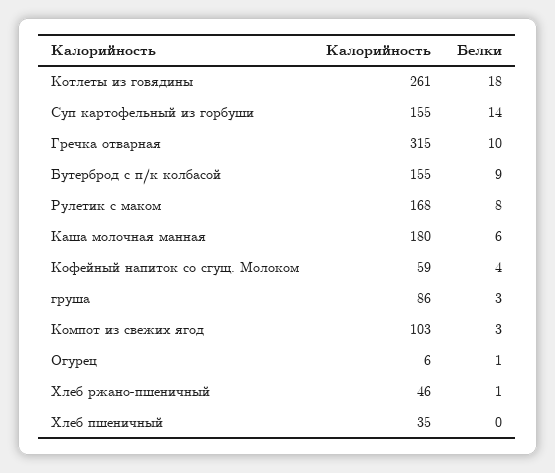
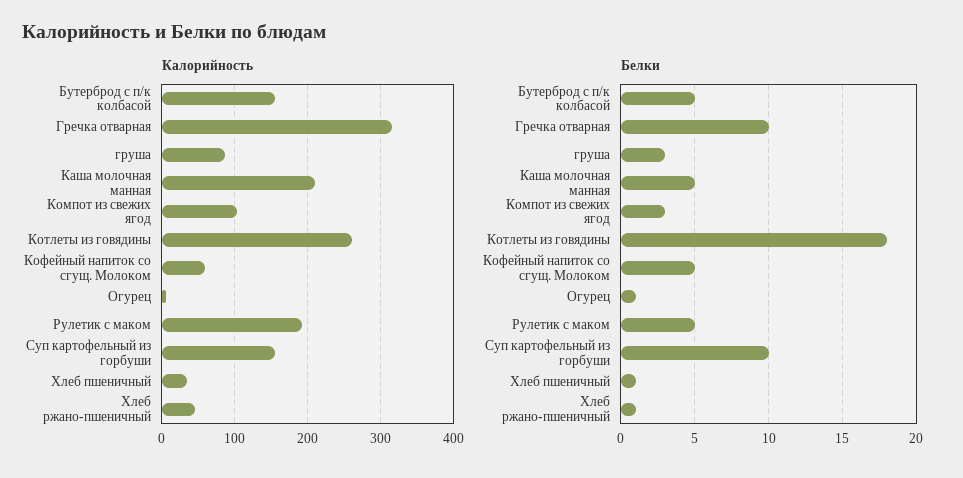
  {
    "Калорийность": {
      "Котлеты из говядины": 261,
      "Суп картофельный из горбуши": 155,
      "Гречка отварная": 315,
      "Бутерброд с п/к колбасой": 155,
-     "Рулетик с маком": 168,
+     "Рулетик с маком": 190,
-     "Каша молочная манная": 180,
+     "Каша молочная манная": 210,
      "Кофейный напиток со сгущ. Молоком": 59,
      "груша": 86,
      "Компот из свежих ягод": 103,
      "Огурец": 6,
      "Хлеб ржано-пшеничный": 46,
      "Хлеб пшеничный": 35
    },
    "Белки": {
      "Котлеты из говядины": 18,
-     "Суп картофельный из горбуши": 14,
+     "Суп картофельный из горбуши": 10,
      "Гречка отварная": 10,
-     "Бутерброд с п/к колбасой": 9,
+     "Бутерброд с п/к колбасой": 5,
-     "Рулетик с маком": 8,
+     "Рулетик с маком": 5,
-     "Каша молочная манная": 6,
+     "Каша молочная манная": 5,
-     "Кофейный напиток со сгущ. Молоком": 4,
+     "Кофейный напиток со сгущ. Молоком": 5,
      "груша": 3,
      "Компот из свежих ягод": 3,
      "Огурец": 1,
      "Хлеб ржано-пшеничный": 1,
-     "Хлеб пшеничный": 0
+     "Хлеб пшеничный": 1
    }
  }

